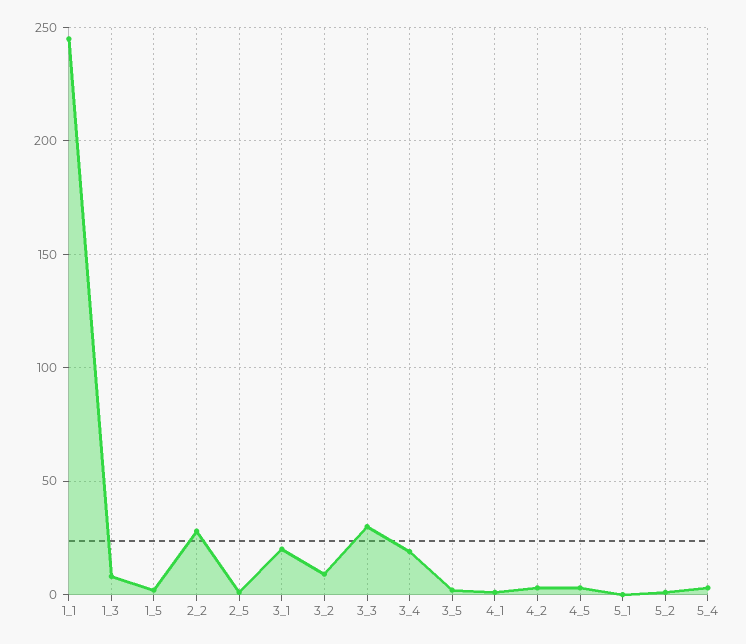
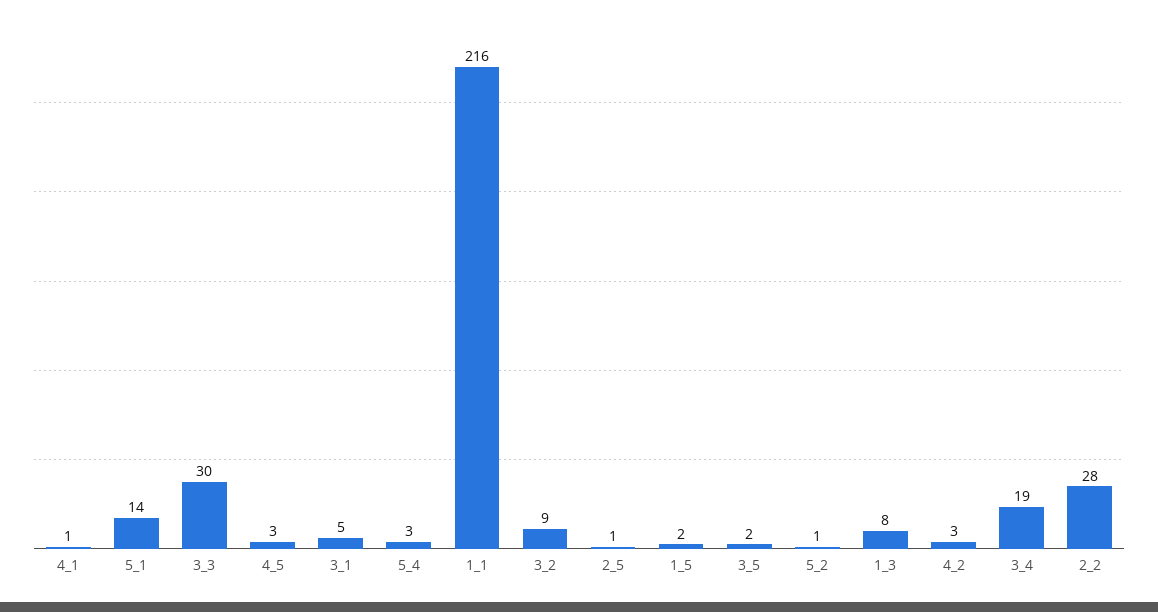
  {
-   "1_1": 245,
+   "1_1": 216,
    "1_3": 8,
    "1_5": 2,
    "2_2": 28,
    "2_5": 1,
-   "3_1": 20,
+   "3_1": 5,
    "3_2": 9,
    "3_3": 30,
    "3_4": 19,
    "3_5": 2,
    "4_1": 1,
    "4_2": 3,
    "4_5": 3,
-   "5_1": 0,
+   "5_1": 14,
    "5_2": 1,
    "5_4": 3
  }

